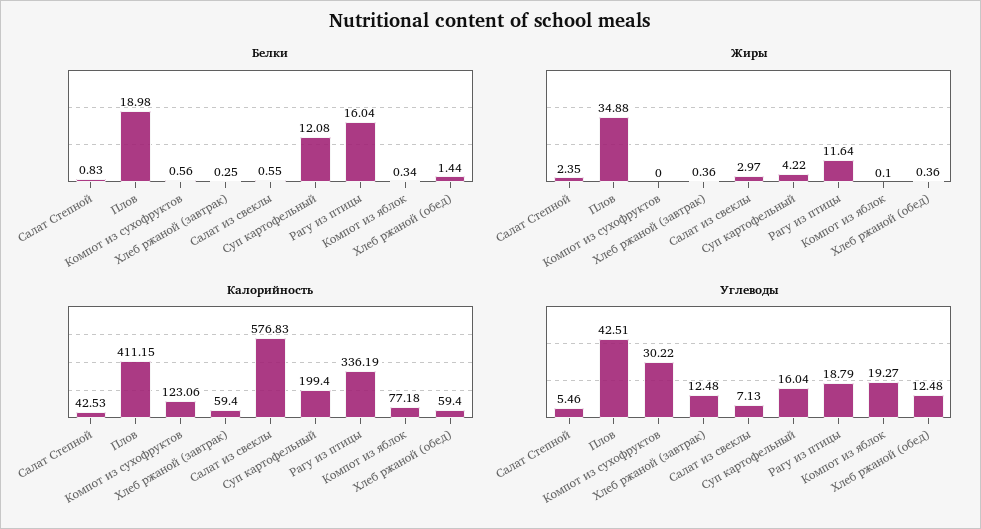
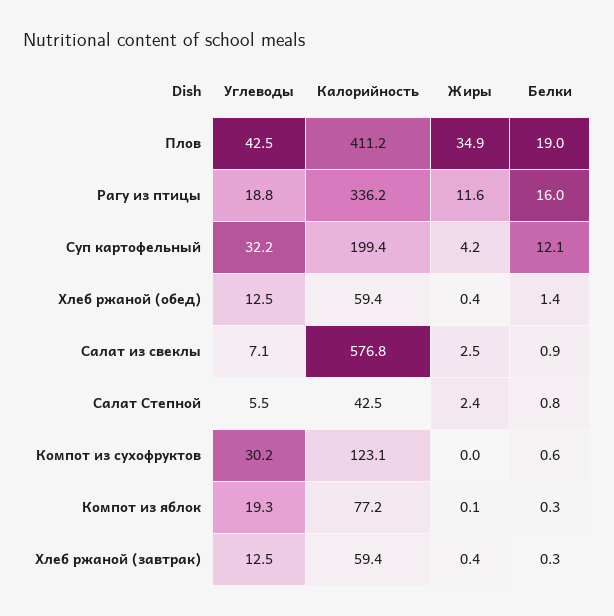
  {
    "Белки": {
      "Салат Степной": 0.83,
      "Плов": 18.98,
      "Компот из сухофруктов": 0.56,
      "Хлеб ржаной (завтрак)": 0.25,
-     "Салат из свеклы": 0.55,
+     "Салат из свеклы": 0.9,
      "Суп картофельный": 12.08,
      "Рагу из птицы": 16.04,
      "Компот из яблок": 0.34,
      "Хлеб ржаной (обед)": 1.44
    },
    "Жиры": {
      "Салат Степной": 2.35,
      "Плов": 34.88,
      "Компот из сухофруктов": 0,
      "Хлеб ржаной (завтрак)": 0.36,
-     "Салат из свеклы": 2.97,
+     "Салат из свеклы": 2.5,
      "Суп картофельный": 4.22,
      "Рагу из птицы": 11.64,
      "Компот из яблок": 0.1,
      "Хлеб ржаной (обед)": 0.36
    },
    "Калорийность": {
      "Салат Степной": 42.53,
      "Плов": 411.15,
      "Компот из сухофруктов": 123.06,
      "Хлеб ржаной (завтрак)": 59.4,
      "Салат из свеклы": 576.83,
      "Суп картофельный": 199.4,
      "Рагу из птицы": 336.19,
      "Компот из яблок": 77.18,
      "Хлеб ржаной (обед)": 59.4
    },
    "Углеводы": {
      "Салат Степной": 5.46,
      "Плов": 42.51,
      "Компот из сухофруктов": 30.22,
      "Хлеб ржаной (завтрак)": 12.48,
      "Салат из свеклы": 7.13,
-     "Суп картофельный": 16.04,
+     "Суп картофельный": 32.2,
      "Рагу из птицы": 18.79,
      "Компот из яблок": 19.27,
      "Хлеб ржаной (обед)": 12.48
    }
  }

